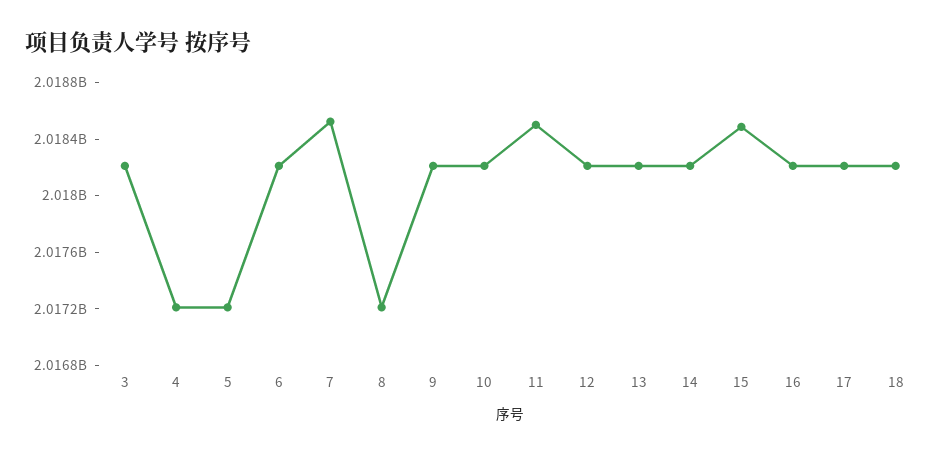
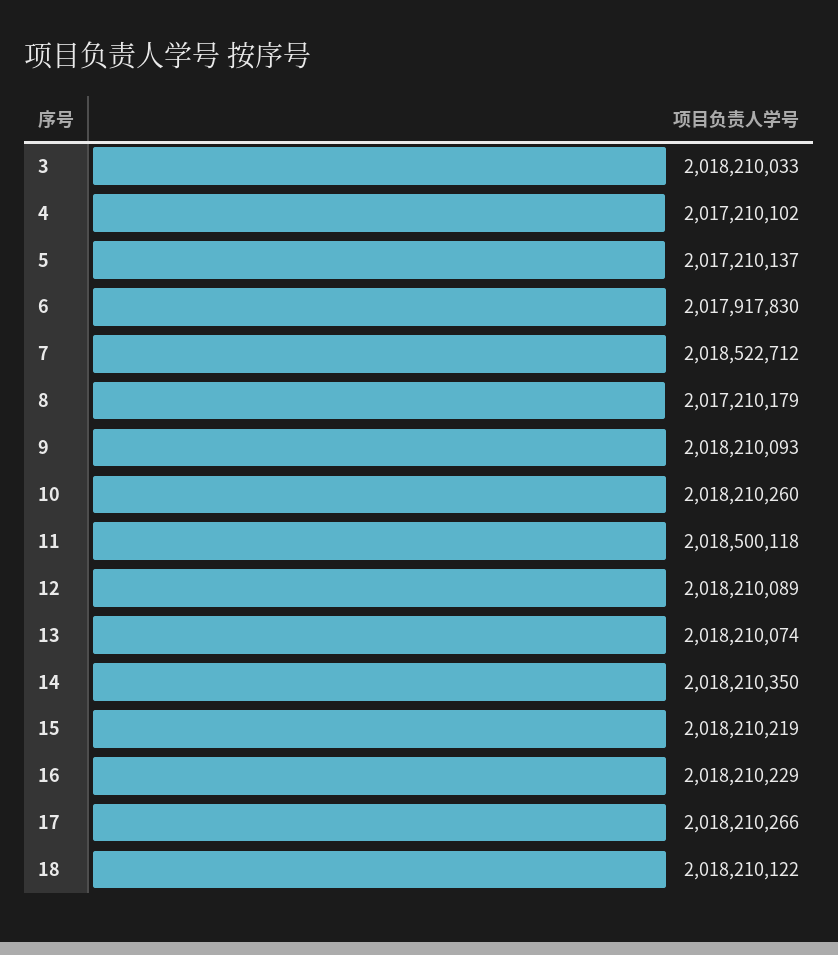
  {
    "3": 2018210033,
    "4": 2017210102,
    "5": 2017210137,
-   "6": 2018200000,
+   "6": 2017917830,
    "7": 2018522712,
    "8": 2017210179,
    "9": 2018210093,
    "10": 2018210260,
    "11": 2018500118,
    "12": 2018210089,
    "13": 2018210074,
    "14": 2018210350,
-   "15": 2018500000,
+   "15": 2018210219,
    "16": 2018210229,
    "17": 2018210266,
    "18": 2018210122
  }

